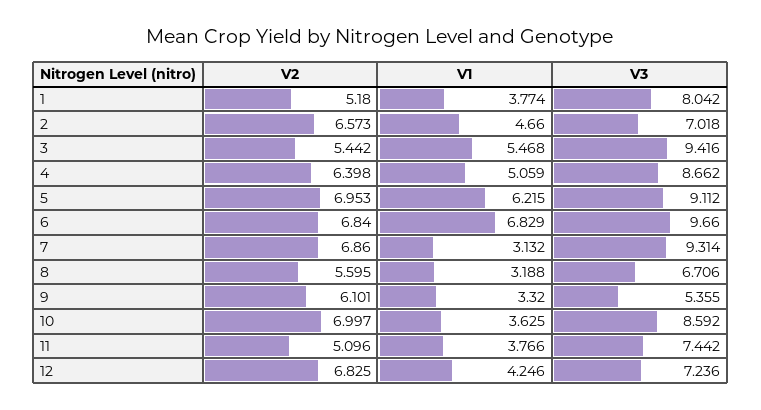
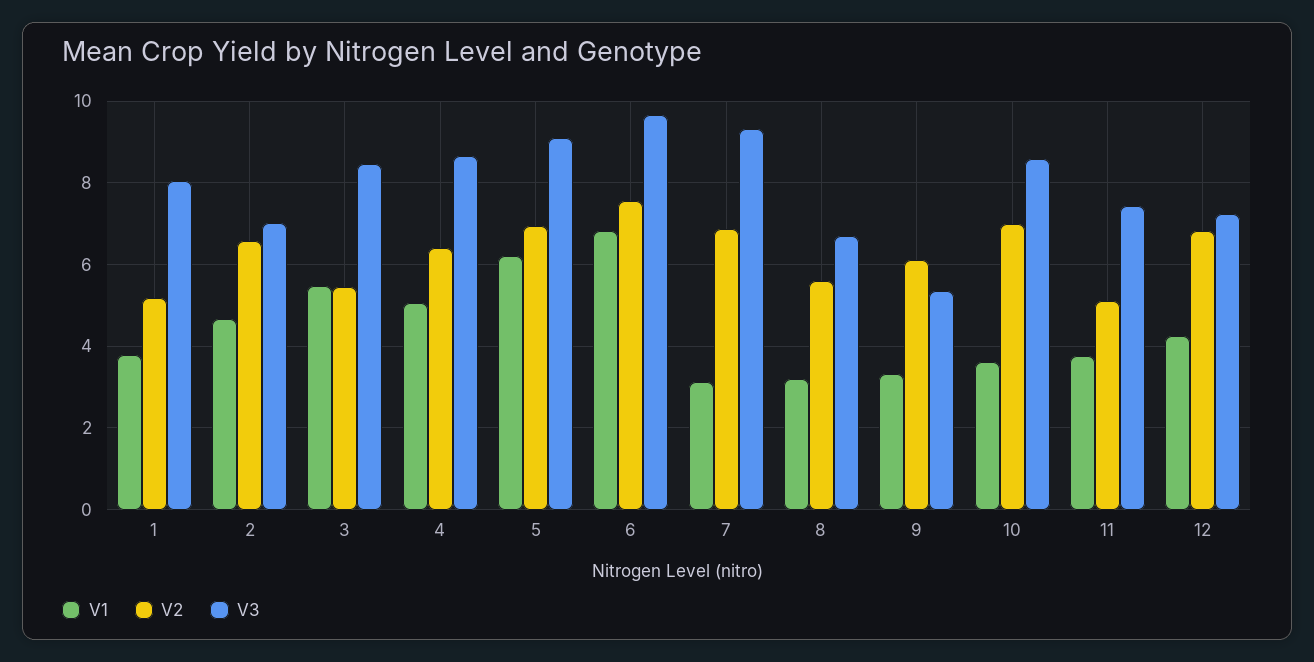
  {
    "V2": {
      "1": 5.18,
      "2": 6.573,
      "3": 5.442,
      "4": 6.398,
      "5": 6.953,
-     "6": 6.84,
+     "6": 7.6,
      "7": 6.86,
      "8": 5.595,
      "9": 6.101,
      "10": 6.997,
      "11": 5.096,
      "12": 6.825
    },
    "V1": {
      "1": 3.774,
      "2": 4.66,
      "3": 5.468,
      "4": 5.059,
      "5": 6.215,
      "6": 6.829,
      "7": 3.132,
      "8": 3.188,
      "9": 3.32,
      "10": 3.625,
      "11": 3.766,
      "12": 4.246
    },
    "V3": {
      "1": 8.042,
      "2": 7.018,
-     "3": 9.416,
+     "3": 8.4,
      "4": 8.662,
      "5": 9.112,
      "6": 9.66,
      "7": 9.314,
      "8": 6.706,
      "9": 5.355,
      "10": 8.592,
      "11": 7.442,
      "12": 7.236
    }
  }

